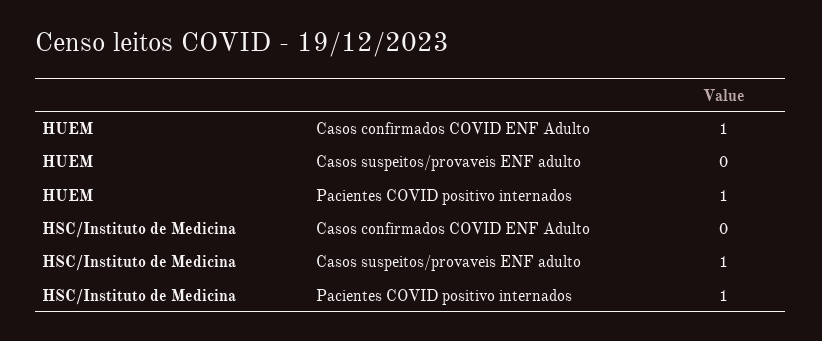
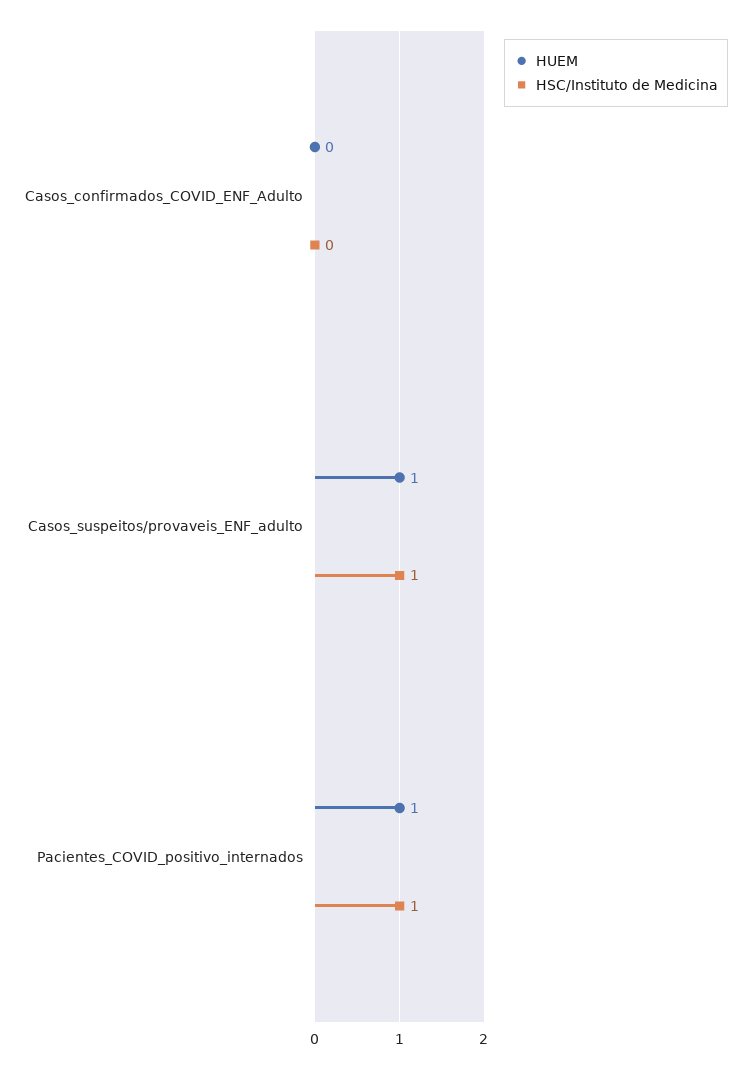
  {
    "HUEM": {
-     "Casos confirmados COVID ENF Adulto": 1,
+     "Casos confirmados COVID ENF Adulto": 0,
-     "Casos suspeitos/provaveis ENF adulto": 0,
+     "Casos suspeitos/provaveis ENF adulto": 1,
      "Pacientes COVID positivo internados": 1
    },
    "HSC/Instituto de Medicina": {
      "Casos confirmados COVID ENF Adulto": 0,
      "Casos suspeitos/provaveis ENF adulto": 1,
      "Pacientes COVID positivo internados": 1
    }
  }

